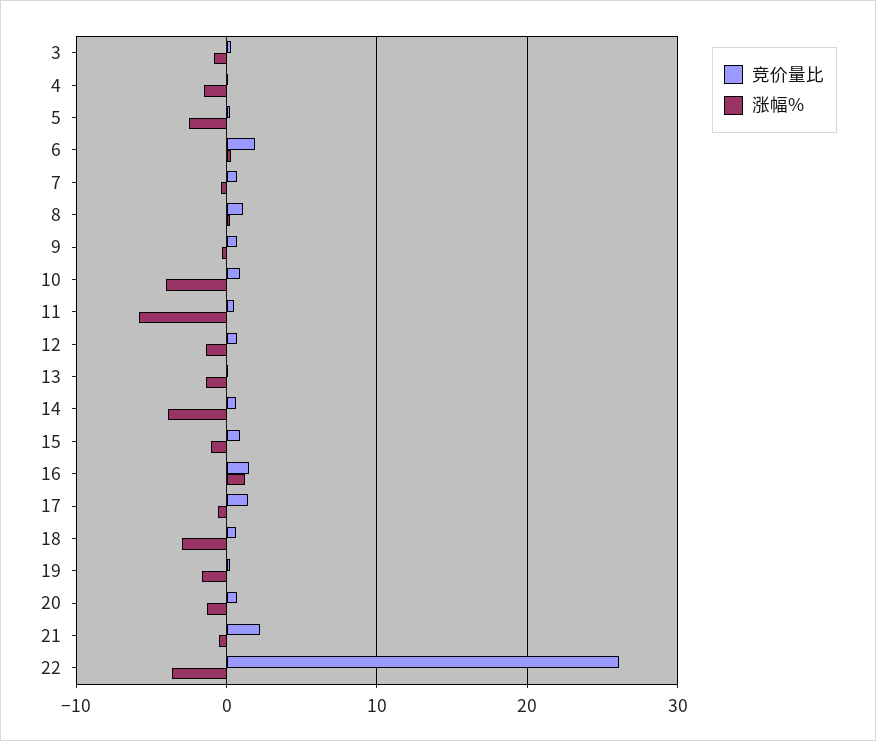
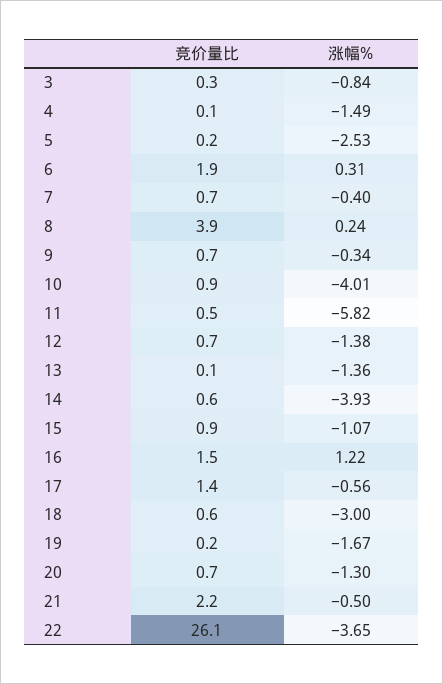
  {
    "竞价量比": {
      "3": 0.3,
      "4": 0.1,
      "5": 0.2,
      "6": 1.9,
      "7": 0.7,
-     "8": 1,
+     "8": 3.9,
      "9": 0.7,
      "10": 0.9,
      "11": 0.5,
      "12": 0.7,
      "13": 0.1,
      "14": 0.6,
      "15": 0.9,
      "16": 1.5,
      "17": 1.4,
      "18": 0.6,
      "19": 0.2,
      "20": 0.7,
      "21": 2.2,
      "22": 26.1
    },
    "涨幅%": {
      "3": -0.84,
      "4": -1.49,
      "5": -2.53,
      "6": 0.31,
      "7": -0.4,
      "8": 0.24,
      "9": -0.34,
      "10": -4.01,
      "11": -5.82,
      "12": -1.38,
      "13": -1.36,
      "14": -3.93,
      "15": -1.07,
      "16": 1.22,
      "17": -0.56,
      "18": -3,
      "19": -1.67,
      "20": -1.3,
      "21": -0.5,
      "22": -3.65
    }
  }

